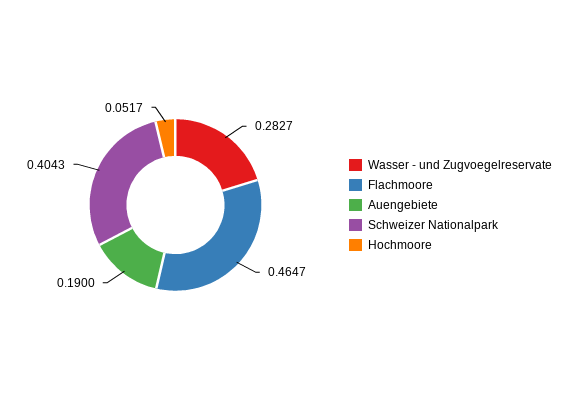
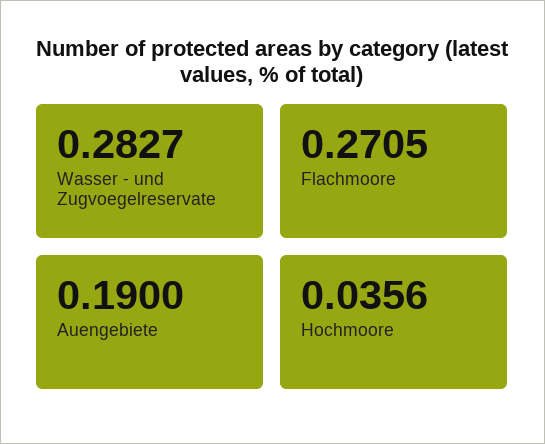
  {
    "Wasser - und Zugvoegelreservate": 0.2827,
-   "Flachmoore": 0.4647,
+   "Flachmoore": 0.2705,
    "Auengebiete": 0.19,
-   "Schweizer Nationalpark": 0.4043,
-   "Hochmoore": 0.0517
+   "Hochmoore": 0.0356
  }

